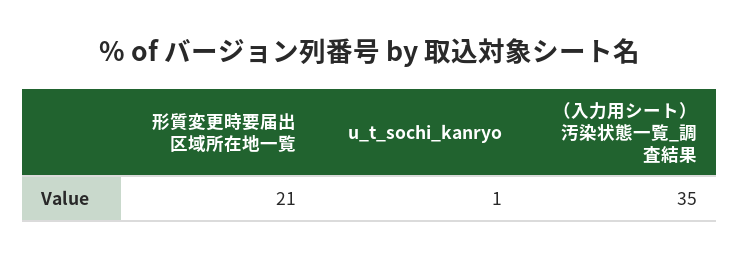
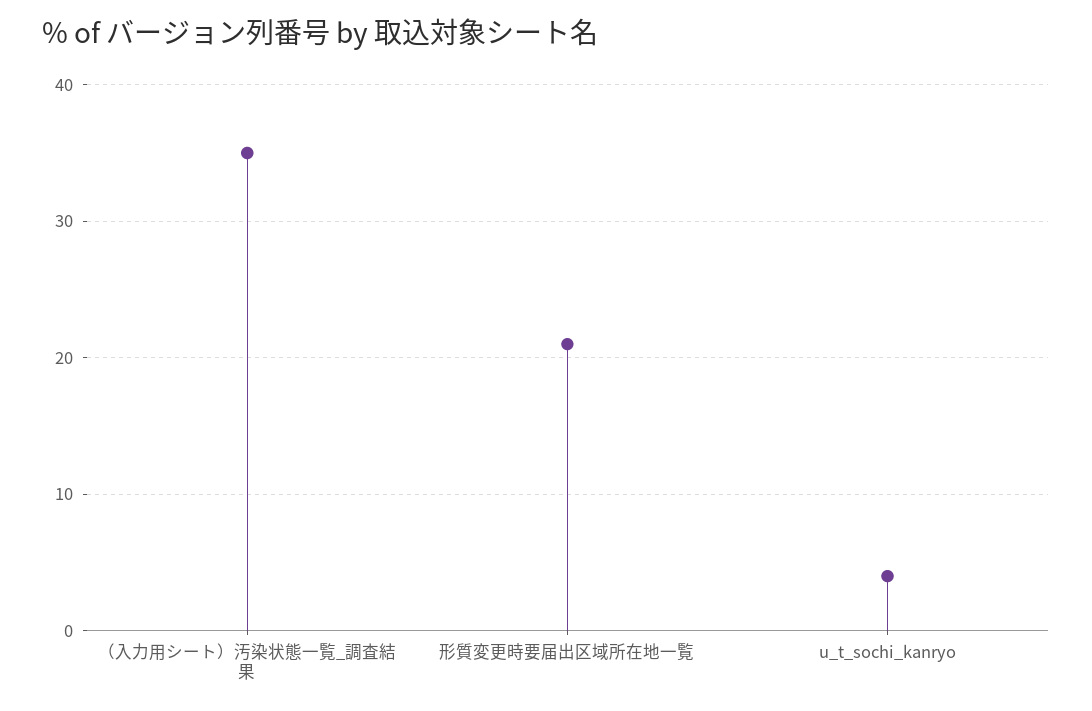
  {
    "形質変更時要届出区域所在地一覧": 21,
-   "u_t_sochi_kanryo": 1,
+   "u_t_sochi_kanryo": 4,
    "（入力用シート）汚染状態一覧_調査結果": 35
  }

